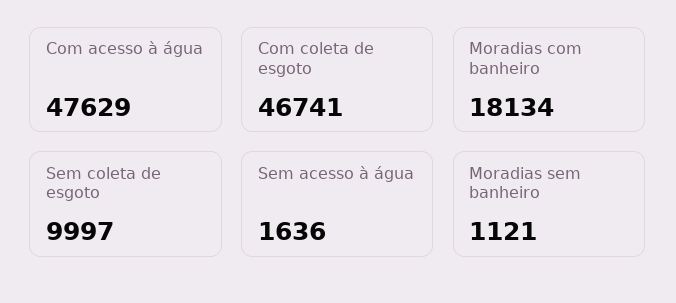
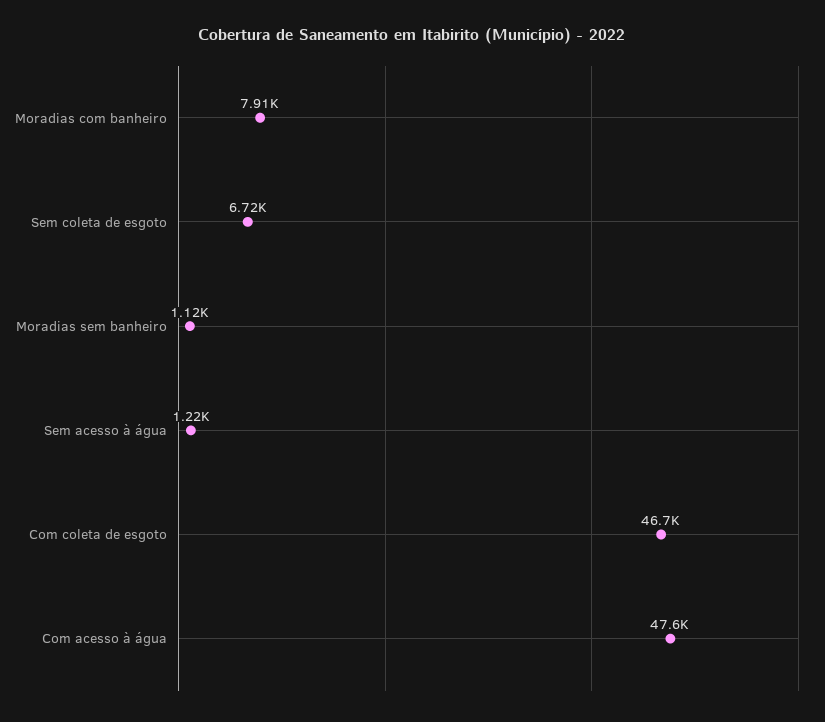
  {
    "Com acesso à água": 47629,
    "Com coleta de esgoto": 46741,
-   "Moradias com banheiro": 18134,
+   "Moradias com banheiro": 7910,
-   "Sem coleta de esgoto": 9997,
+   "Sem coleta de esgoto": 6720,
-   "Sem acesso à água": 1636,
+   "Sem acesso à água": 1220,
    "Moradias sem banheiro": 1121
  }

